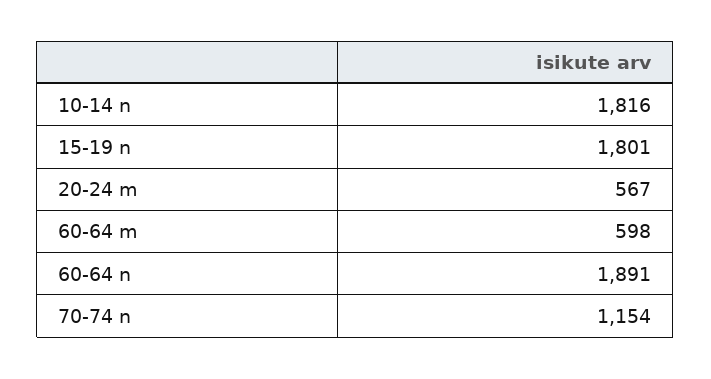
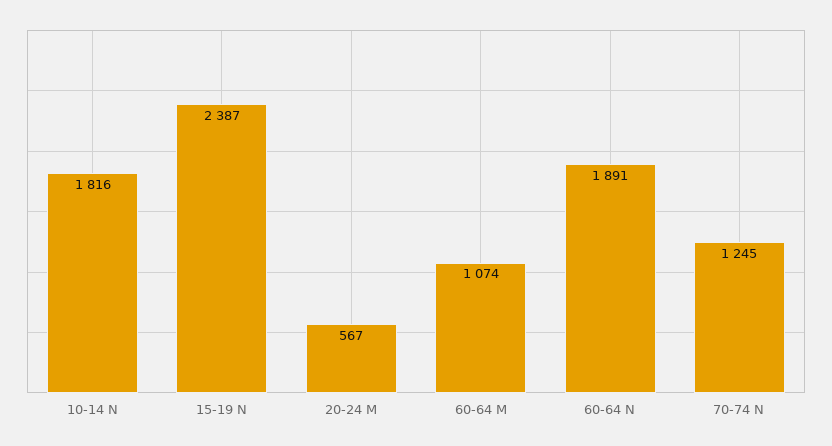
  {
    "10-14 n": 1816,
-   "15-19 n": 1801,
+   "15-19 n": 2387,
    "20-24 m": 567,
-   "60-64 m": 598,
+   "60-64 m": 1074,
    "60-64 n": 1891,
-   "70-74 n": 1154
+   "70-74 n": 1245
  }

